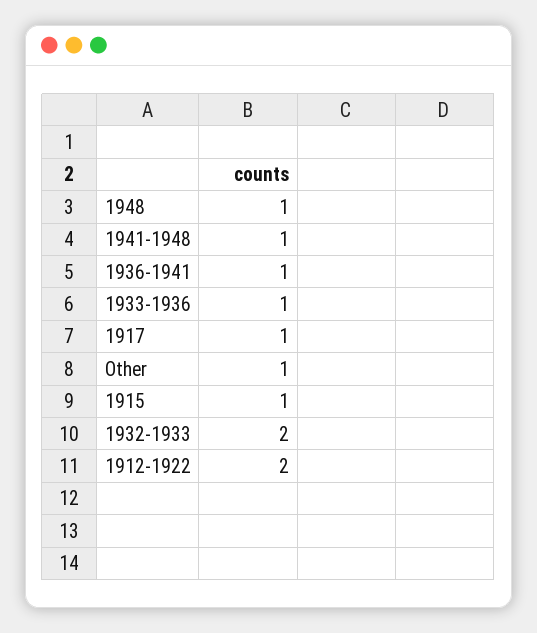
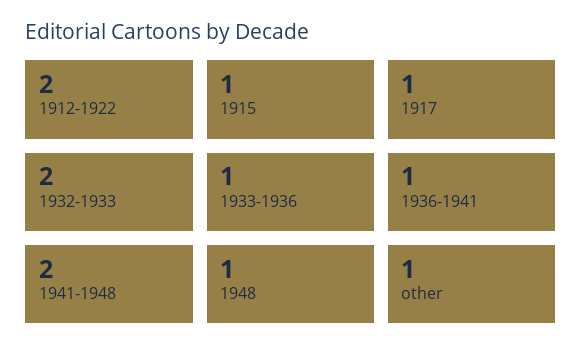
  {
    "1948": 1,
-   "1941-1948": 1,
+   "1941-1948": 2,
    "1936-1941": 1,
    "1933-1936": 1,
    "1917": 1,
    "Other": 1,
    "1915": 1,
    "1932-1933": 2,
    "1912-1922": 2
  }

